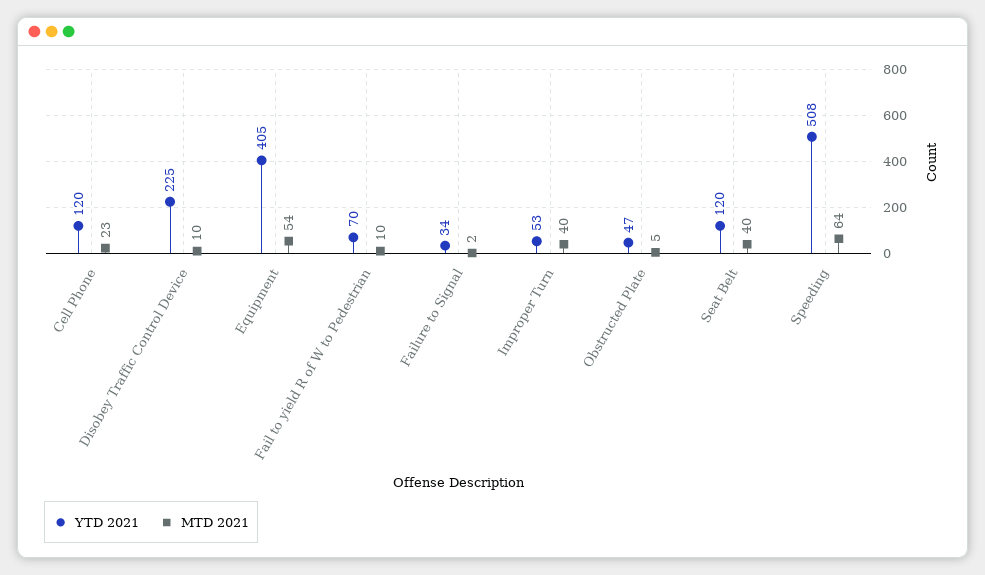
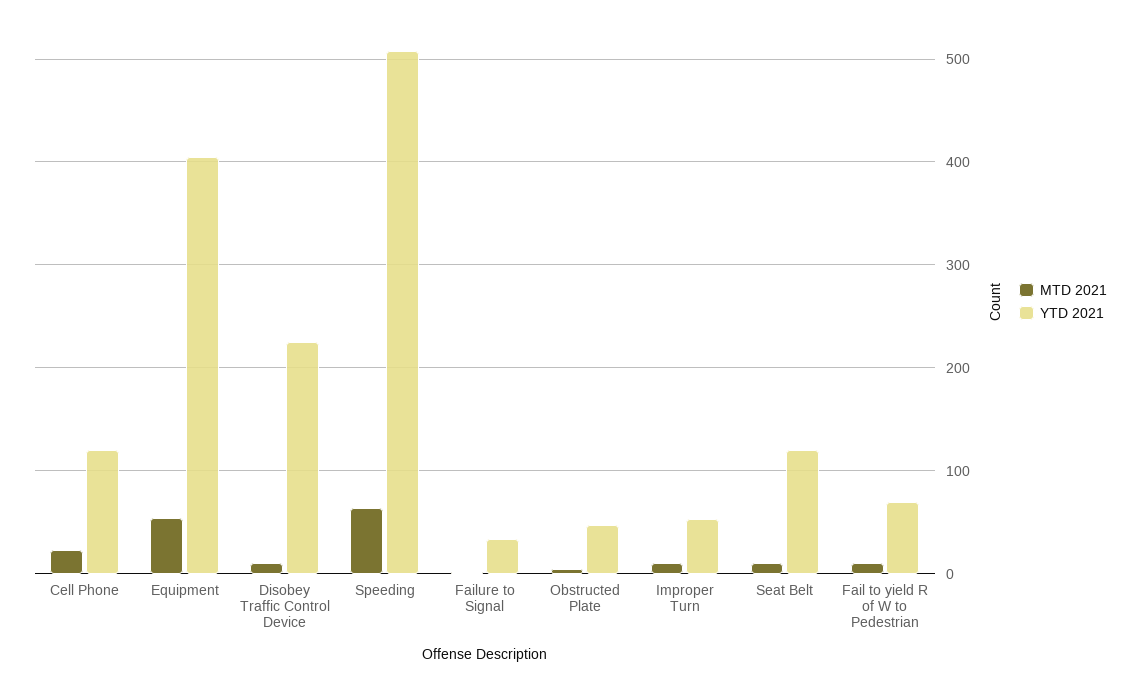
  {
    "YTD 2021": {
      "Cell Phone": 120,
      "Disobey Traffic Control Device": 225,
      "Equipment": 405,
      "Fail to yield R of W to Pedestrian": 70,
      "Failure to Signal": 34,
      "Improper Turn": 53,
      "Obstructed Plate": 47,
      "Seat Belt": 120,
      "Speeding": 508
    },
    "MTD 2021": {
      "Cell Phone": 23,
      "Disobey Traffic Control Device": 10,
      "Equipment": 54,
      "Fail to yield R of W to Pedestrian": 10,
      "Failure to Signal": 2,
-     "Improper Turn": 40,
+     "Improper Turn": 10,
      "Obstructed Plate": 5,
-     "Seat Belt": 40,
+     "Seat Belt": 10,
      "Speeding": 64
    }
  }

